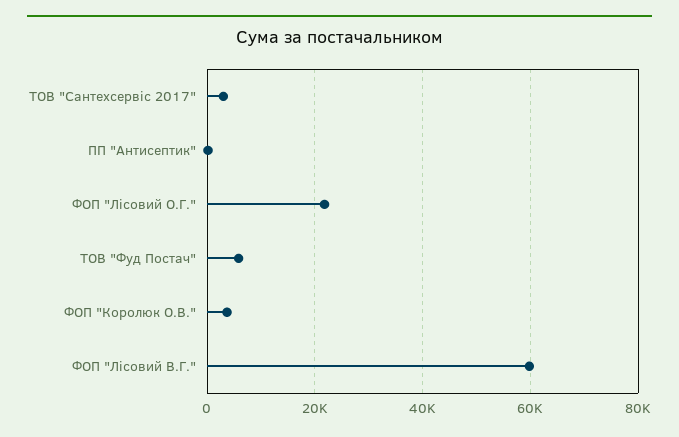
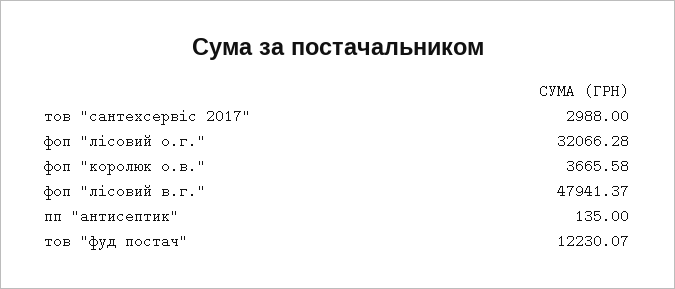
  {
    "ТОВ \"Сантехсервіс 2017\"": 2988,
    "ПП \"Антисептик\"": 135,
-   "ФОП \"Лісовий О.Г.\"": 22000,
+   "ФОП \"Лісовий О.Г.\"": 32066.28,
-   "ТОВ \"Фуд Постач\"": 6000,
+   "ТОВ \"Фуд Постач\"": 12230.07,
    "ФОП \"Королюк О.В.\"": 3665.58,
-   "ФОП \"Лісовий В.Г.\"": 60000
+   "ФОП \"Лісовий В.Г.\"": 47941.37
  }

